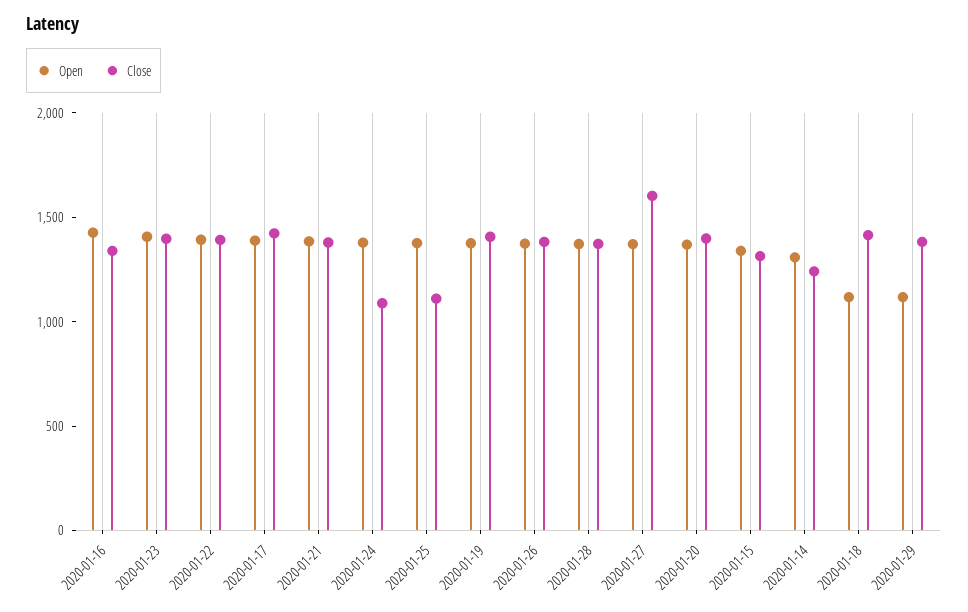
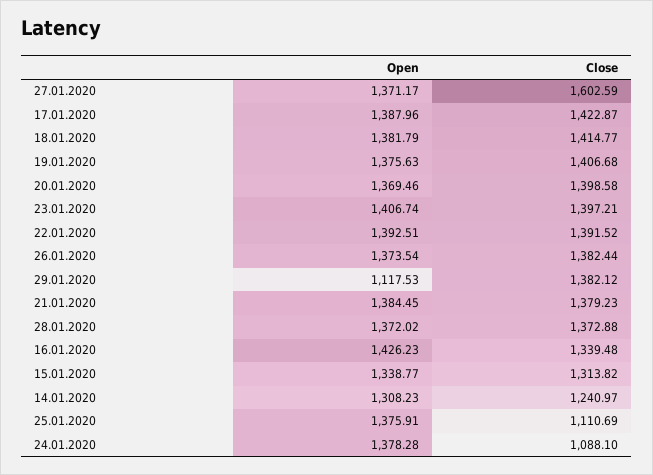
  {
    "Open": {
      "2020-01-16": 1426.23,
      "2020-01-23": 1406.74,
      "2020-01-22": 1392.51,
      "2020-01-17": 1387.96,
      "2020-01-21": 1384.45,
      "2020-01-24": 1378.28,
      "2020-01-25": 1375.91,
      "2020-01-19": 1375.63,
      "2020-01-26": 1373.54,
      "2020-01-28": 1372.02,
      "2020-01-27": 1371.17,
      "2020-01-20": 1369.46,
      "2020-01-15": 1338.77,
      "2020-01-14": 1308.23,
-     "2020-01-18": 1100,
+     "2020-01-18": 1381.79,
      "2020-01-29": 1117.53
    },
    "Close": {
      "2020-01-16": 1339.48,
      "2020-01-23": 1397.21,
      "2020-01-22": 1391.52,
      "2020-01-17": 1422.87,
      "2020-01-21": 1379.23,
      "2020-01-24": 1088.1,
      "2020-01-25": 1110.69,
      "2020-01-19": 1406.68,
      "2020-01-26": 1382.44,
      "2020-01-28": 1372.88,
      "2020-01-27": 1602.59,
      "2020-01-20": 1398.58,
      "2020-01-15": 1313.82,
      "2020-01-14": 1240.97,
      "2020-01-18": 1414.77,
      "2020-01-29": 1382.12
    }
  }

